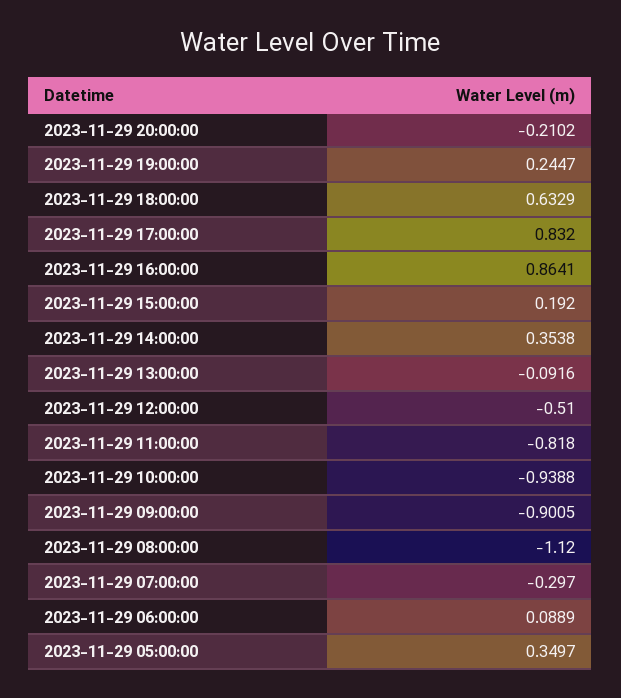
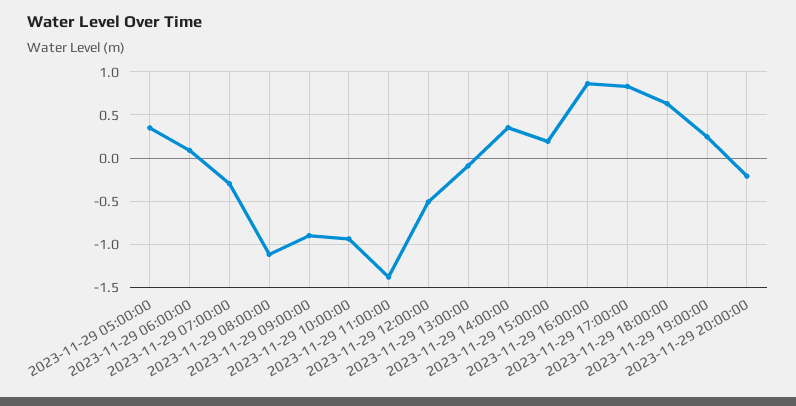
  {
    "2023-11-29 20:00:00": -0.2102,
    "2023-11-29 19:00:00": 0.2447,
    "2023-11-29 18:00:00": 0.6329,
    "2023-11-29 17:00:00": 0.832,
    "2023-11-29 16:00:00": 0.8641,
    "2023-11-29 15:00:00": 0.192,
    "2023-11-29 14:00:00": 0.3538,
    "2023-11-29 13:00:00": -0.0916,
    "2023-11-29 12:00:00": -0.51,
-   "2023-11-29 11:00:00": -0.818,
+   "2023-11-29 11:00:00": -1.4,
    "2023-11-29 10:00:00": -0.9388,
    "2023-11-29 09:00:00": -0.9005,
    "2023-11-29 08:00:00": -1.12,
    "2023-11-29 07:00:00": -0.297,
    "2023-11-29 06:00:00": 0.0889,
    "2023-11-29 05:00:00": 0.3497
  }

